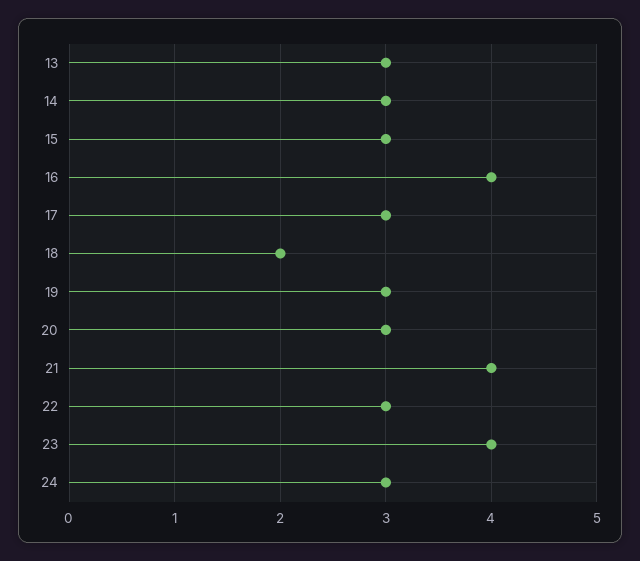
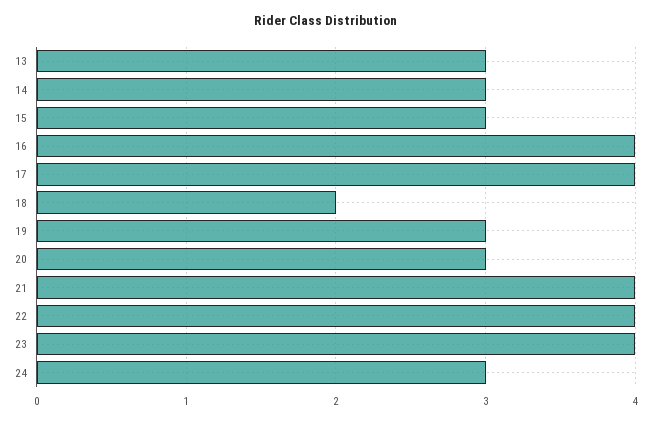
  {
    "13": 3,
    "14": 3,
    "15": 3,
    "16": 4,
-   "17": 3,
+   "17": 4,
    "18": 2,
    "19": 3,
    "20": 3,
    "21": 4,
-   "22": 3,
+   "22": 4,
    "23": 4,
    "24": 3
  }

